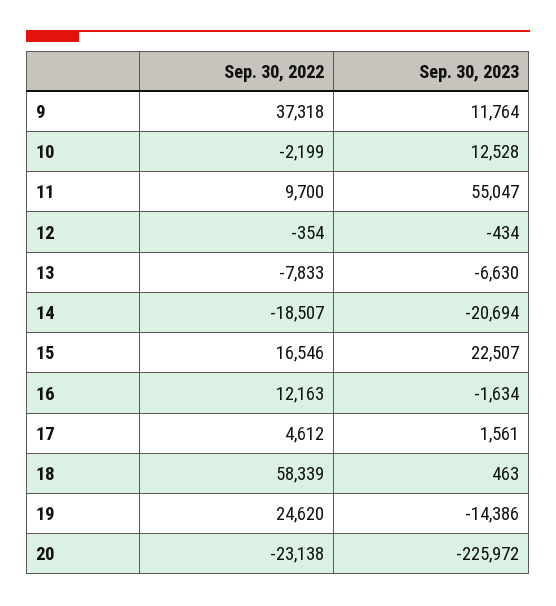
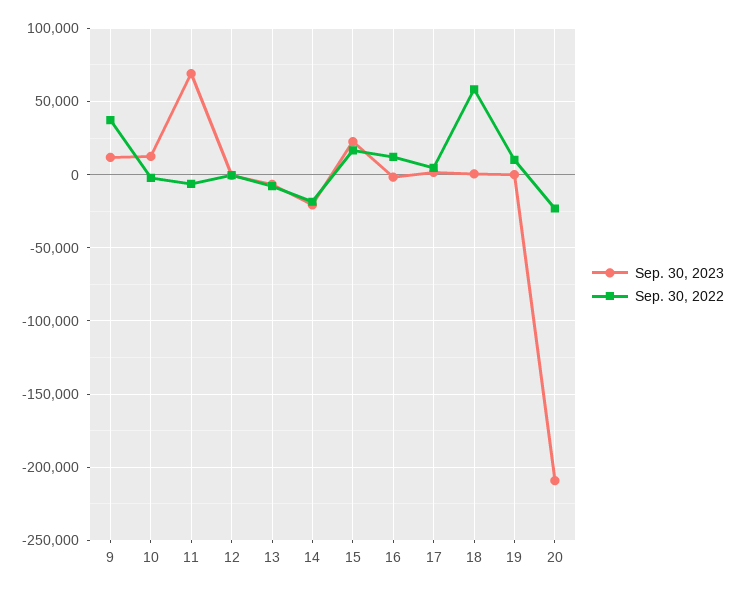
  {
    "Sep. 30, 2022": {
      "9": 37318,
      "10": -2199,
-     "11": 9700,
+     "11": -5000,
      "12": -354,
      "13": -7833,
      "14": -18507,
      "15": 16546,
      "16": 12163,
      "17": 4612,
      "18": 58339,
-     "19": 24620,
+     "19": 10000,
      "20": -23138
    },
    "Sep. 30, 2023": {
      "9": 11764,
      "10": 12528,
-     "11": 55047,
+     "11": 70000,
      "12": -434,
      "13": -6630,
      "14": -20694,
      "15": 22507,
      "16": -1634,
      "17": 1561,
      "18": 463,
-     "19": -14386,
+     "19": 0,
-     "20": -225972
+     "20": -210000
    }
  }

